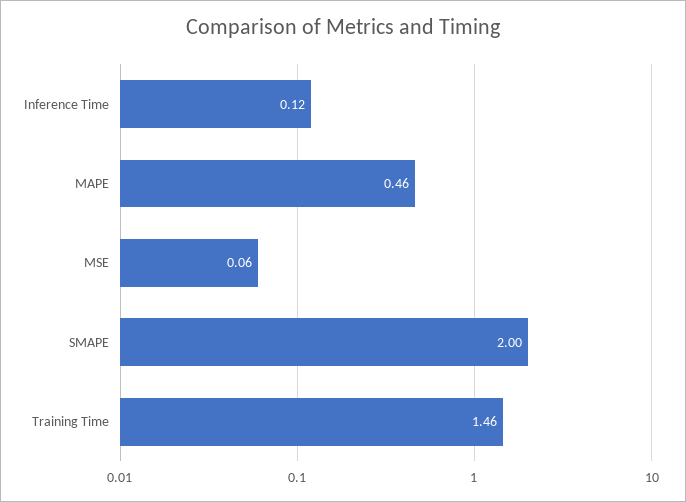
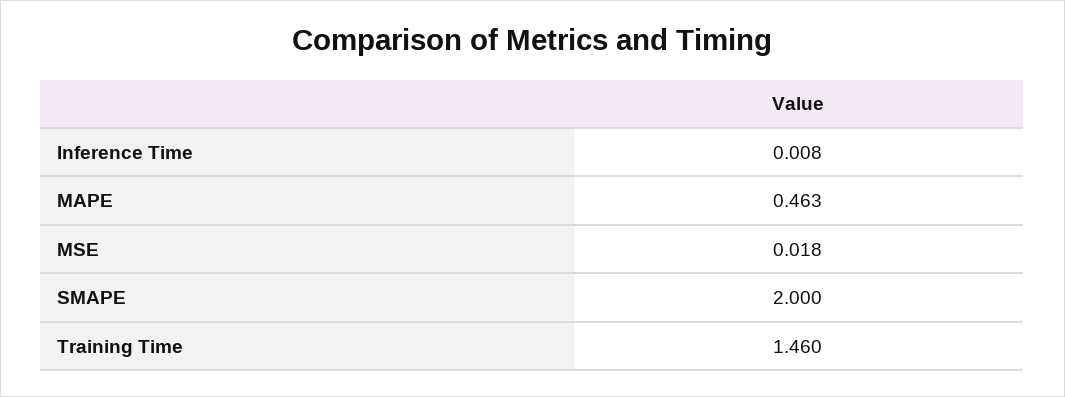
  {
-   "Inference Time": 0.12,
+   "Inference Time": 0.008,
    "MAPE": 0.463,
-   "MSE": 0.06,
+   "MSE": 0.018,
    "SMAPE": 2,
    "Training Time": 1.46
  }

